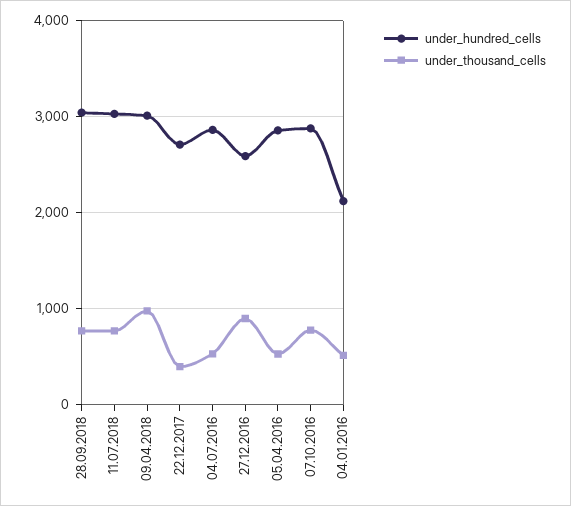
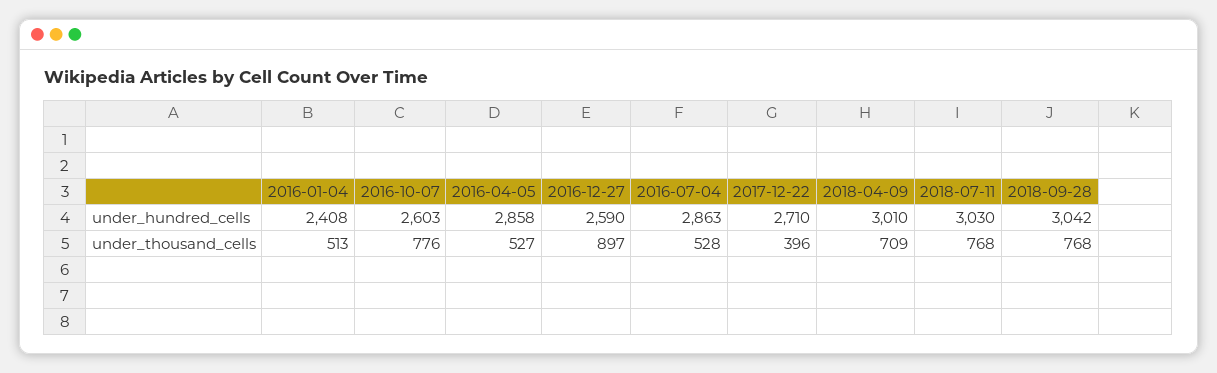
  {
    "under_hundred_cells": {
      "28.09.2018": 3042,
      "11.07.2018": 3030,
      "09.04.2018": 3010,
      "22.12.2017": 2710,
      "04.07.2016": 2863,
      "27.12.2016": 2590,
      "05.04.2016": 2858,
-     "07.10.2016": 2900,
+     "07.10.2016": 2603,
-     "04.01.2016": 2100
+     "04.01.2016": 2408
    },
    "under_thousand_cells": {
      "28.09.2018": 768,
      "11.07.2018": 768,
-     "09.04.2018": 1000,
+     "09.04.2018": 709,
      "22.12.2017": 396,
      "04.07.2016": 528,
      "27.12.2016": 897,
      "05.04.2016": 527,
      "07.10.2016": 776,
      "04.01.2016": 513
    }
  }

